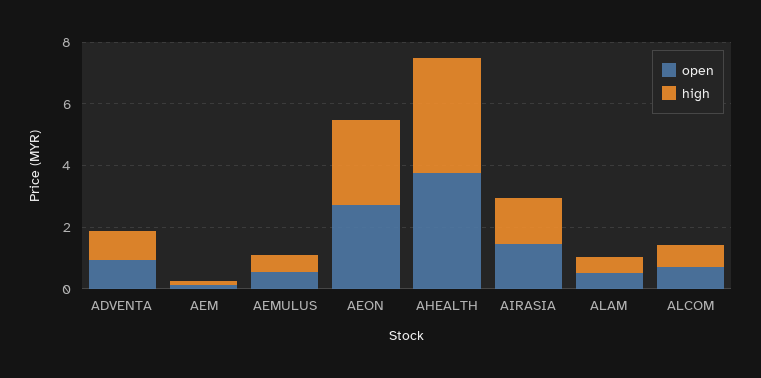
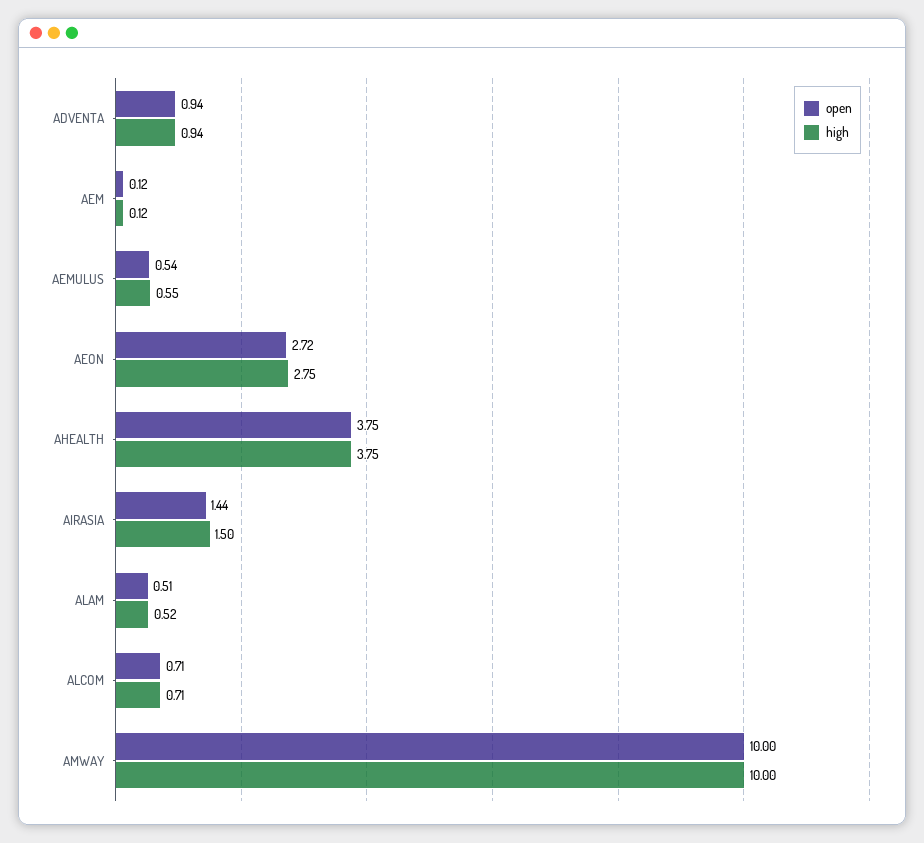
  {
    "open": {
      "ADVENTA": 0.94,
      "AEM": 0.12,
      "AEMULUS": 0.54,
      "AEON": 2.72,
      "AHEALTH": 3.75,
      "AIRASIA": 1.44,
      "ALAM": 0.51,
-     "ALCOM": 0.71
+     "ALCOM": 0.71,
+     "AMWAY": 10
    },
    "high": {
      "ADVENTA": 0.94,
      "AEM": 0.12,
      "AEMULUS": 0.55,
      "AEON": 2.75,
      "AHEALTH": 3.75,
      "AIRASIA": 1.5,
      "ALAM": 0.52,
-     "ALCOM": 0.71
+     "ALCOM": 0.71,
+     "AMWAY": 10
    }
  }

